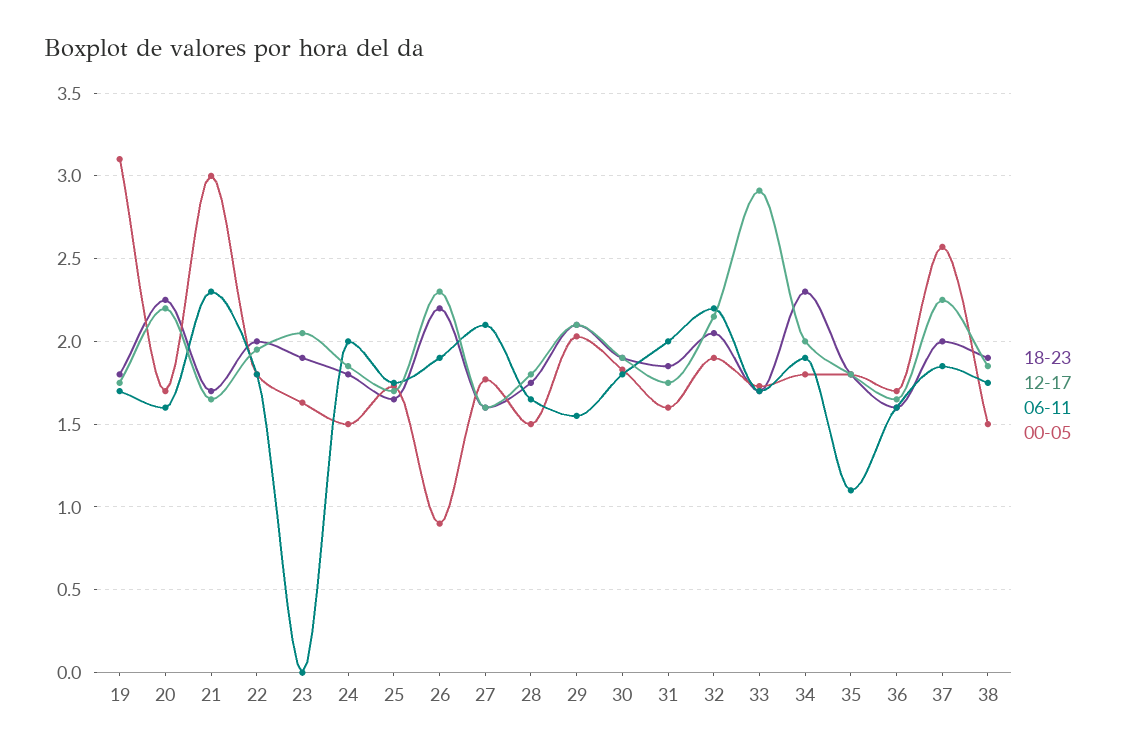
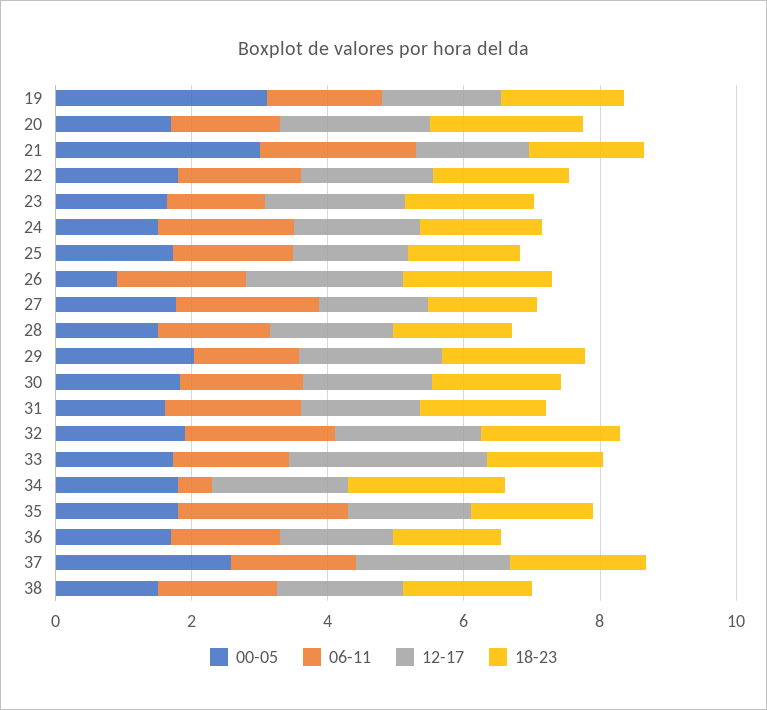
  {
    "18-23": {
      "19": 1.8,
      "20": 2.25,
      "21": 1.7,
      "22": 2,
      "23": 1.9,
      "24": 1.8,
      "25": 1.65,
      "26": 2.2,
      "27": 1.6,
      "28": 1.75,
      "29": 2.1,
      "30": 1.9,
      "31": 1.85,
      "32": 2.05,
      "33": 1.7,
      "34": 2.3,
      "35": 1.8,
      "36": 1.6,
      "37": 2,
      "38": 1.9
    },
    "12-17": {
      "19": 1.75,
      "20": 2.2,
      "21": 1.65,
      "22": 1.95,
      "23": 2.05,
      "24": 1.85,
      "25": 1.7,
      "26": 2.3,
      "27": 1.6,
      "28": 1.8,
      "29": 2.1,
      "30": 1.9,
      "31": 1.75,
      "32": 2.15,
      "33": 2.9,
      "34": 2,
      "35": 1.8,
      "36": 1.65,
      "37": 2.25,
      "38": 1.85
    },
    "06-11": {
      "19": 1.7,
      "20": 1.6,
      "21": 2.3,
      "22": 1.8,
-     "23": 0,
+     "23": 1.5,
      "24": 2,
      "25": 1.75,
      "26": 1.9,
      "27": 2.1,
      "28": 1.65,
      "29": 1.55,
      "30": 1.8,
      "31": 2,
      "32": 2.2,
      "33": 1.7,
-     "34": 1.9,
+     "34": 0.5,
-     "35": 1.1,
+     "35": 2.5,
      "36": 1.6,
      "37": 1.85,
      "38": 1.75
    },
    "00-05": {
      "19": 3.1,
      "20": 1.7,
      "21": 3,
      "22": 1.8,
      "23": 1.65,
      "24": 1.5,
      "25": 1.75,
      "26": 0.9,
      "27": 1.75,
      "28": 1.5,
      "29": 2.05,
      "30": 1.85,
      "31": 1.6,
      "32": 1.9,
      "33": 1.75,
      "34": 1.8,
      "35": 1.8,
      "36": 1.7,
      "37": 2.55,
      "38": 1.5
    }
  }

